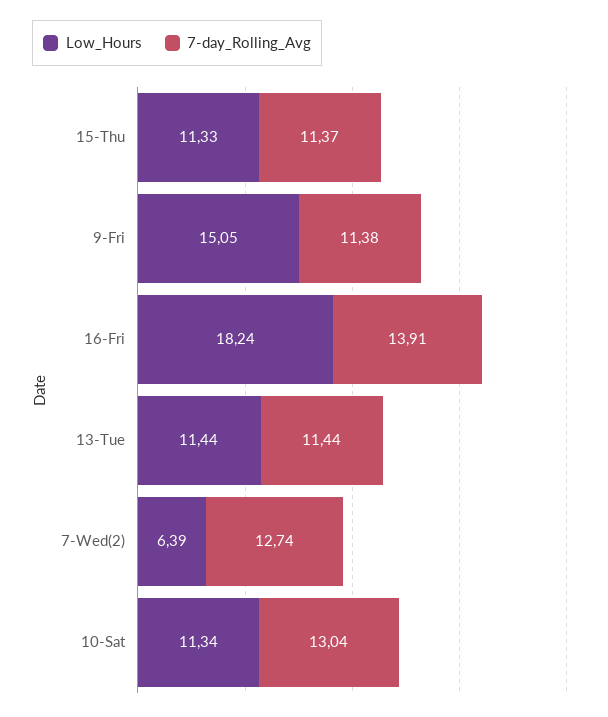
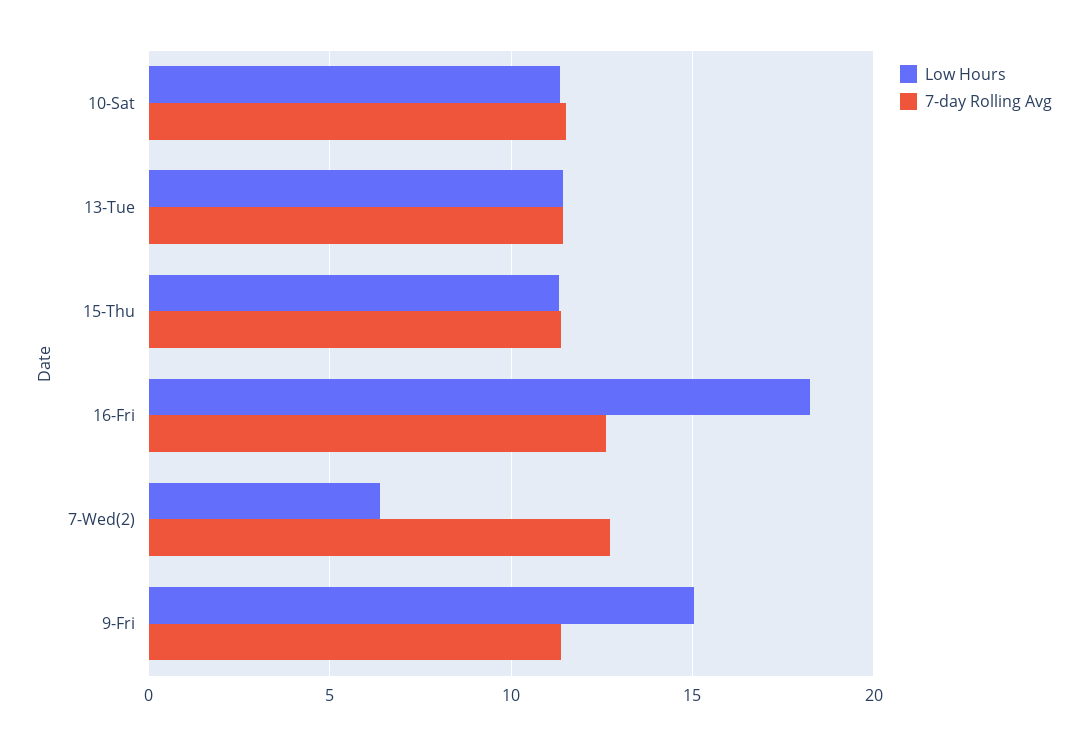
  {
    "Low_Hours": {
      "15-Thu": 11.33,
      "9-Fri": 15.05,
      "16-Fri": 18.24,
      "13-Tue": 11.44,
      "7-Wed(2)": 6.39,
      "10-Sat": 11.34
    },
    "7-day_Rolling_Avg": {
      "15-Thu": 11.37,
      "9-Fri": 11.38,
-     "16-Fri": 13.91,
+     "16-Fri": 12.5,
      "13-Tue": 11.44,
      "7-Wed(2)": 12.74,
-     "10-Sat": 13.04
+     "10-Sat": 11.5
    }
  }

